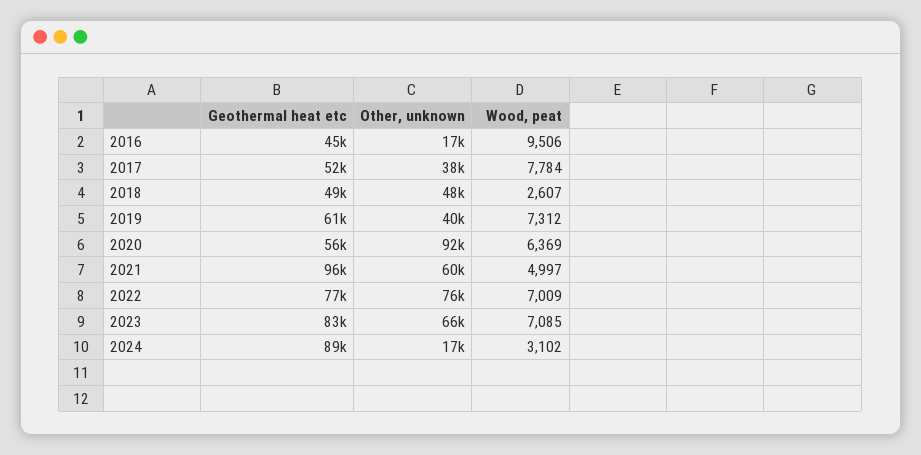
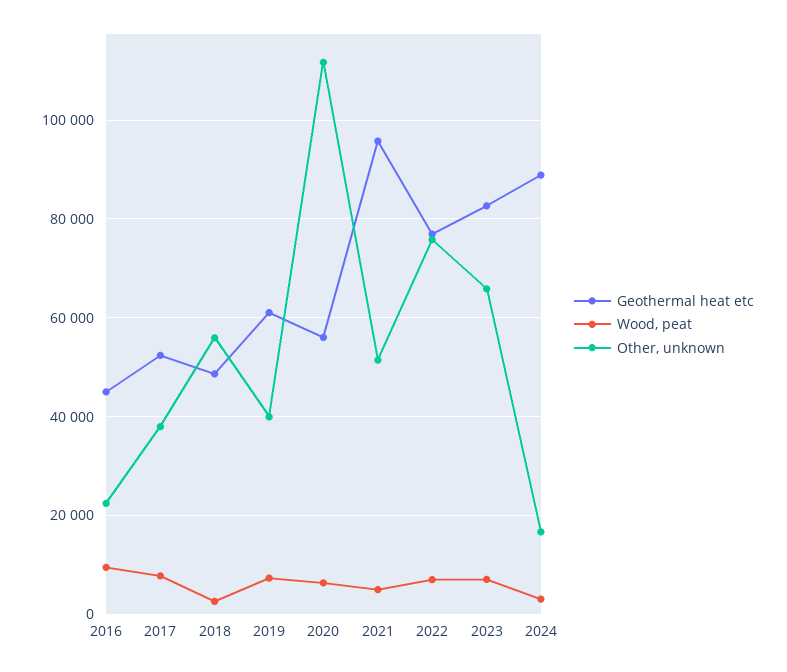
  {
    "Geothermal heat etc": {
      "2016": 45000,
      "2017": 52000,
      "2018": 49000,
      "2019": 61000,
      "2020": 56000,
      "2021": 96000,
      "2022": 77000,
      "2023": 83000,
      "2024": 89000
    },
    "Other, unknown": {
-     "2016": 17000,
+     "2016": 22000,
      "2017": 38000,
-     "2018": 48000,
+     "2018": 56000,
      "2019": 40000,
-     "2020": 92000,
+     "2020": 112000,
-     "2021": 60000,
+     "2021": 52000,
      "2022": 76000,
      "2023": 66000,
      "2024": 17000
    },
    "Wood, peat": {
      "2016": 9506,
      "2017": 7784,
      "2018": 2607,
      "2019": 7312,
      "2020": 6369,
      "2021": 4997,
      "2022": 7009,
      "2023": 7085,
      "2024": 3102
    }
  }

